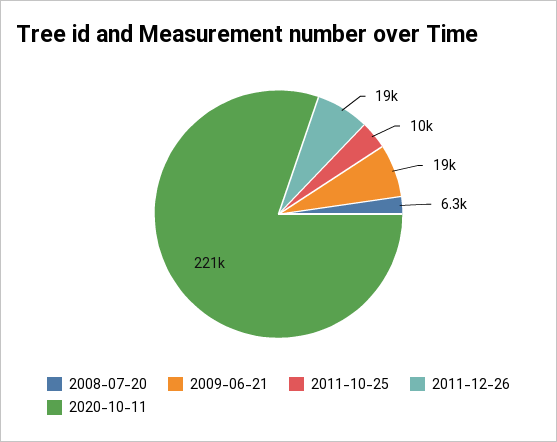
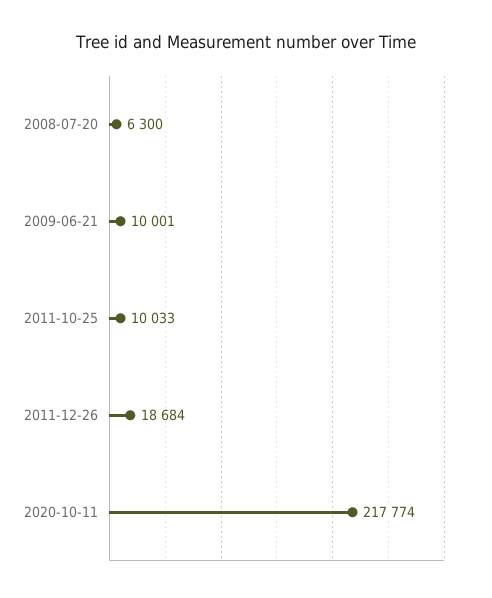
  {
    "2008-07-20": 6300,
-   "2009-06-21": 19000,
+   "2009-06-21": 10001,
    "2011-10-25": 10033,
    "2011-12-26": 18684,
-   "2020-10-11": 221000
+   "2020-10-11": 217774
  }

